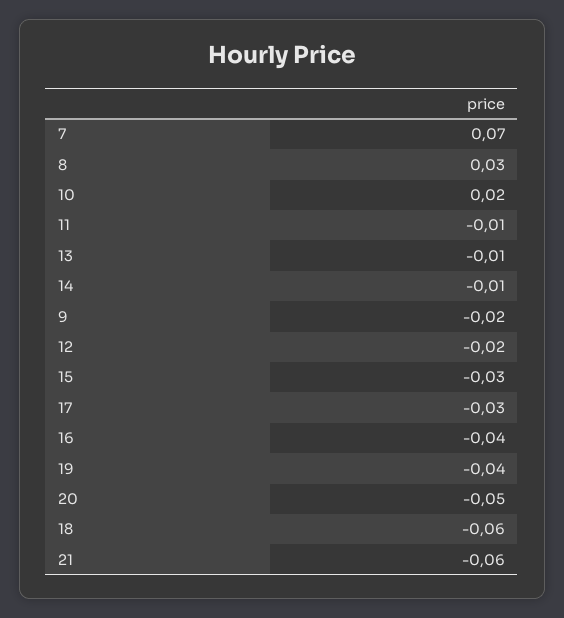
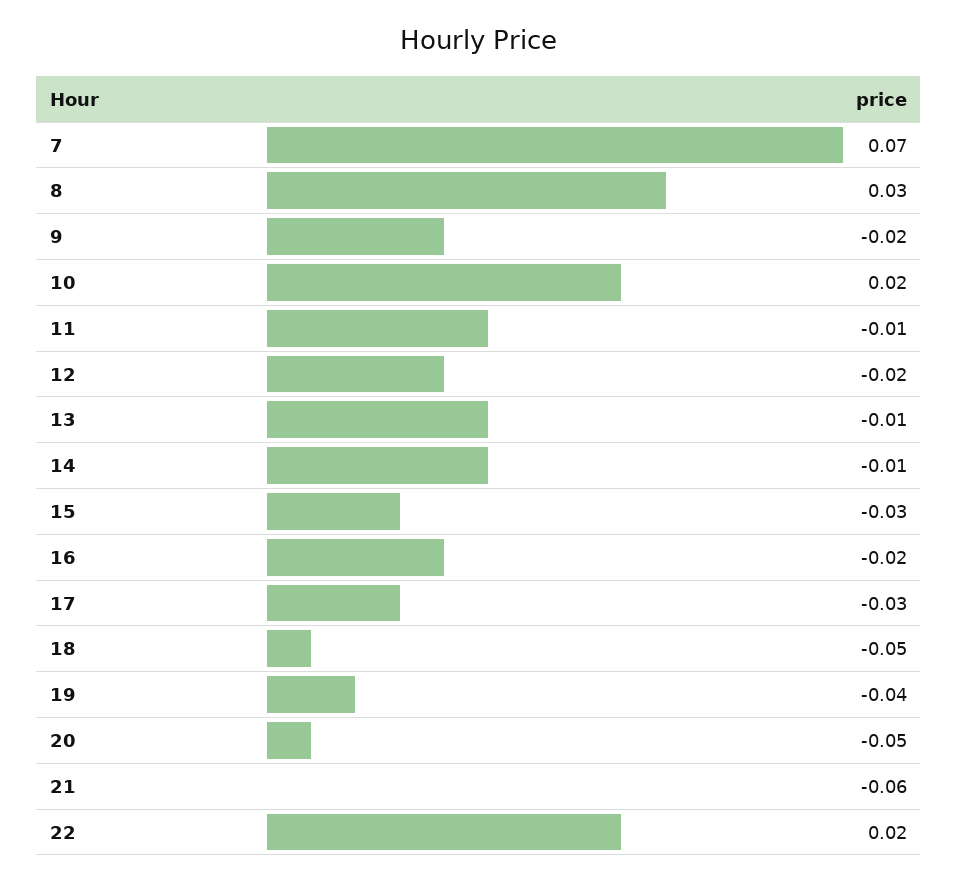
  {
    "7": 0.07,
    "8": 0.03,
    "10": 0.02,
    "11": -0.01,
    "13": -0.01,
    "14": -0.01,
    "9": -0.02,
    "12": -0.02,
    "15": -0.03,
    "17": -0.03,
-   "16": -0.04,
+   "16": -0.02,
    "19": -0.04,
    "20": -0.05,
-   "18": -0.06,
+   "18": -0.05,
-   "21": -0.06
+   "21": -0.06,
+   "22": 0.02
  }

